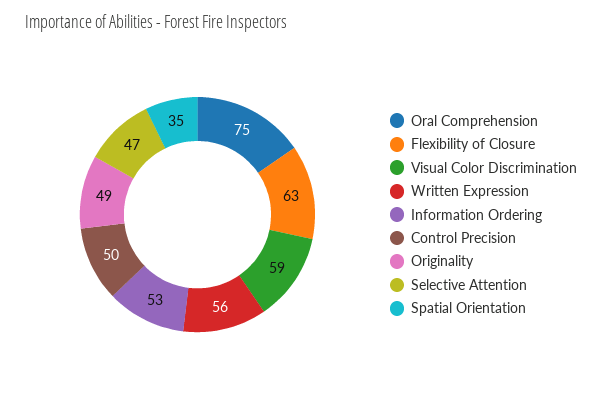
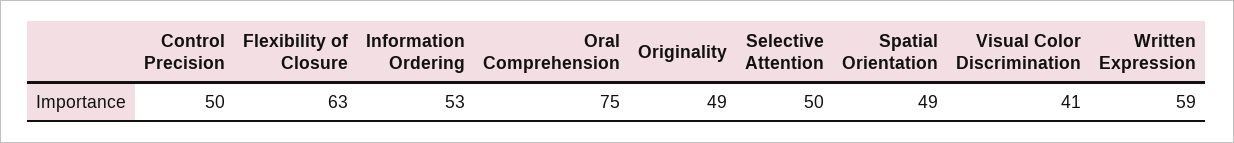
  {
    "Oral Comprehension": 75,
    "Flexibility of Closure": 63,
-   "Visual Color Discrimination": 59,
+   "Visual Color Discrimination": 41,
-   "Written Expression": 56,
+   "Written Expression": 59,
    "Information Ordering": 53,
    "Control Precision": 50,
    "Originality": 49,
-   "Selective Attention": 47,
+   "Selective Attention": 50,
-   "Spatial Orientation": 35
+   "Spatial Orientation": 49
  }

